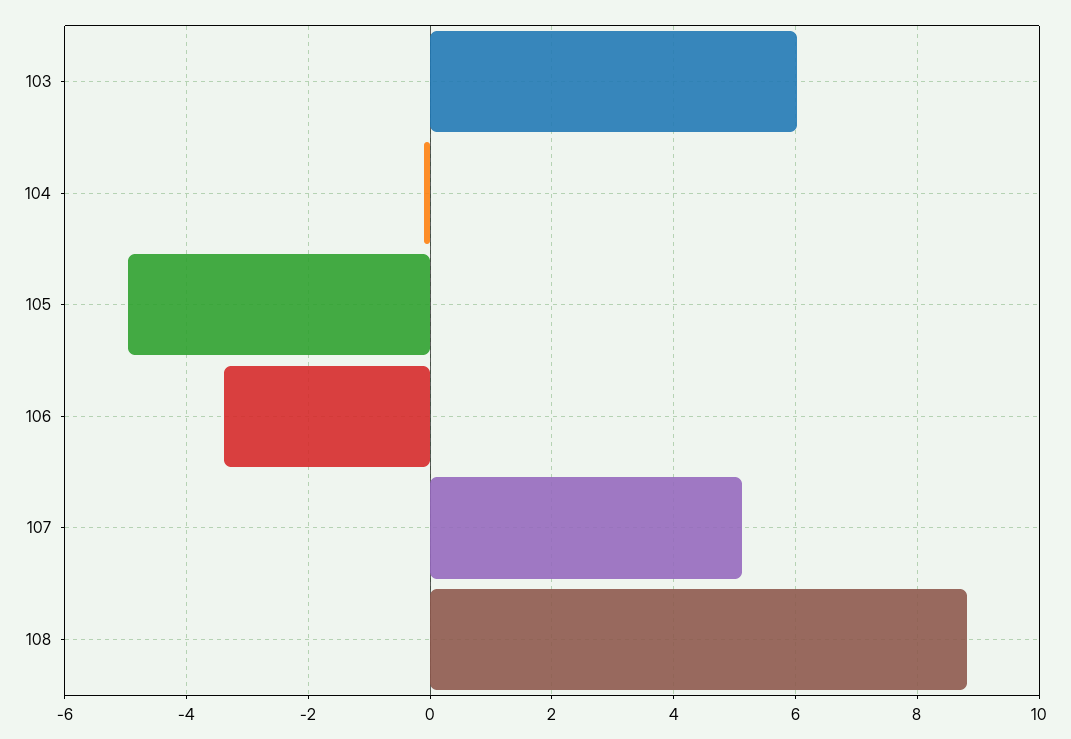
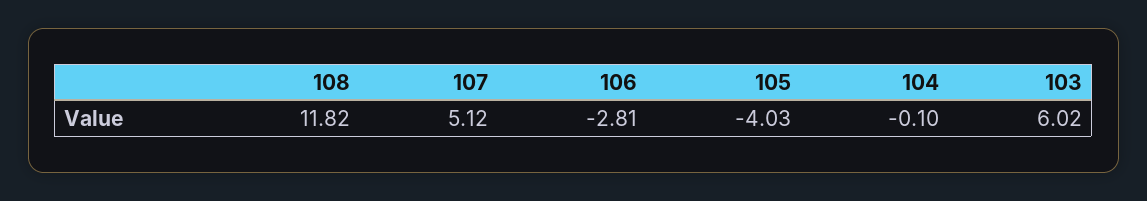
  {
    "103": 6.02,
    "104": -0.1,
-   "105": -5,
+   "105": -4.03,
-   "106": -3.4,
+   "106": -2.81,
    "107": 5.12,
-   "108": 8.8
+   "108": 11.82
  }

